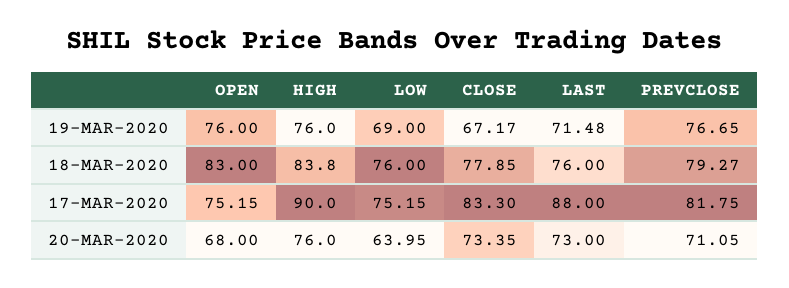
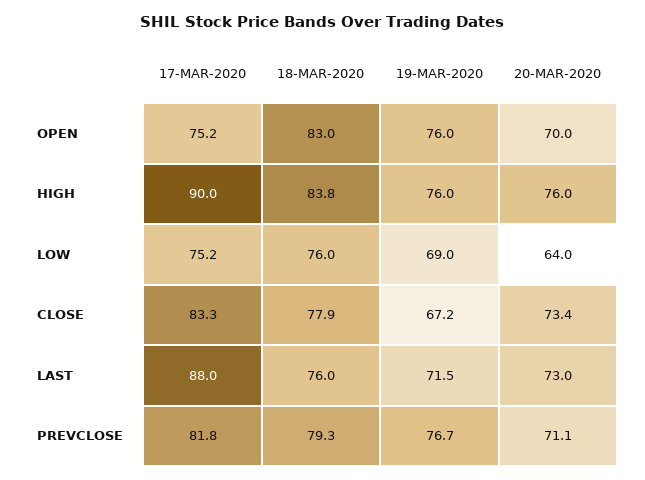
  {
    "OPEN": {
      "19-MAR-2020": 76,
      "18-MAR-2020": 83,
      "17-MAR-2020": 75.15,
-     "20-MAR-2020": 68
+     "20-MAR-2020": 70
    },
    "HIGH": {
      "19-MAR-2020": 76,
      "18-MAR-2020": 83.8,
      "17-MAR-2020": 90,
      "20-MAR-2020": 76
    },
    "LOW": {
      "19-MAR-2020": 69,
      "18-MAR-2020": 76,
      "17-MAR-2020": 75.15,
      "20-MAR-2020": 63.95
    },
    "CLOSE": {
      "19-MAR-2020": 67.17,
      "18-MAR-2020": 77.85,
      "17-MAR-2020": 83.3,
      "20-MAR-2020": 73.35
    },
    "LAST": {
      "19-MAR-2020": 71.48,
      "18-MAR-2020": 76,
      "17-MAR-2020": 88,
      "20-MAR-2020": 73
    },
    "PREVCLOSE": {
      "19-MAR-2020": 76.65,
      "18-MAR-2020": 79.27,
      "17-MAR-2020": 81.75,
      "20-MAR-2020": 71.05
    }
  }

